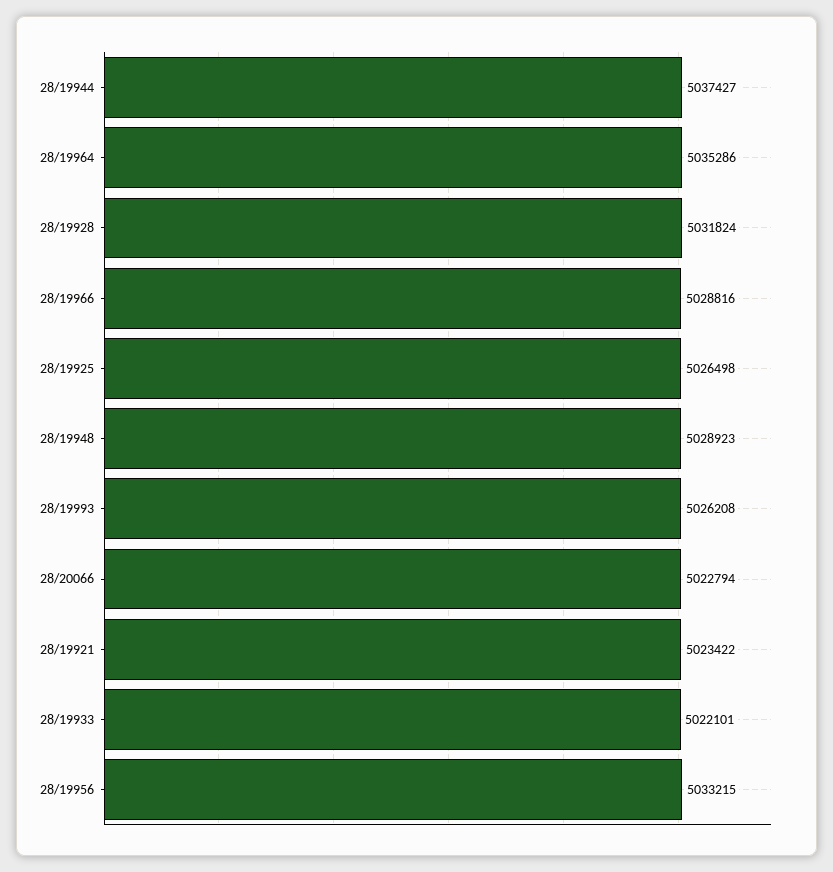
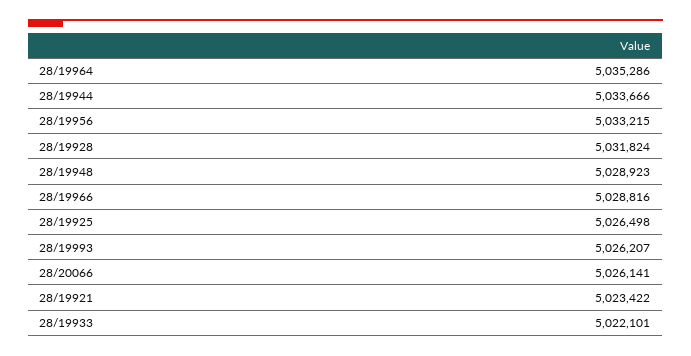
  {
-   "28/19944": 5037427,
+   "28/19944": 5033666,
    "28/19964": 5035286,
    "28/19928": 5031824,
    "28/19966": 5028816,
    "28/19925": 5026498,
    "28/19948": 5028923,
-   "28/19993": 5026208,
+   "28/19993": 5026207,
-   "28/20066": 5022794,
+   "28/20066": 5026141,
    "28/19921": 5023422,
    "28/19933": 5022101,
    "28/19956": 5033215
  }

